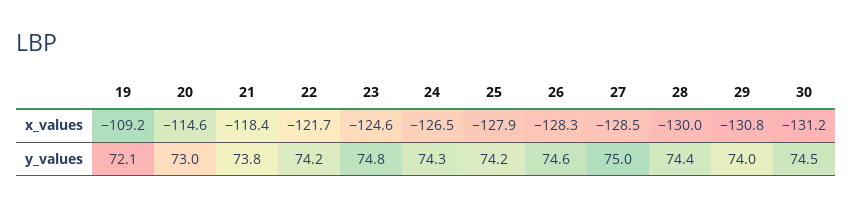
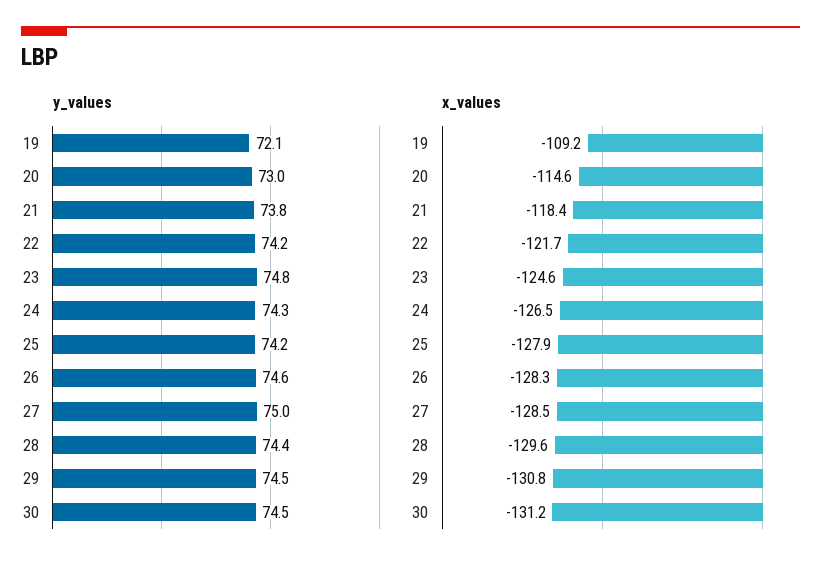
  {
    "x_values": {
      "19": -109.2,
      "20": -114.6,
      "21": -118.4,
      "22": -121.7,
      "23": -124.6,
      "24": -126.5,
      "25": -127.9,
      "26": -128.3,
      "27": -128.5,
-     "28": -130,
+     "28": -129.6,
      "29": -130.8,
      "30": -131.2
    },
    "y_values": {
      "19": 72.1,
      "20": 73,
      "21": 73.8,
      "22": 74.2,
      "23": 74.8,
      "24": 74.3,
      "25": 74.2,
      "26": 74.6,
      "27": 75,
      "28": 74.4,
-     "29": 74,
+     "29": 74.5,
      "30": 74.5
    }
  }

